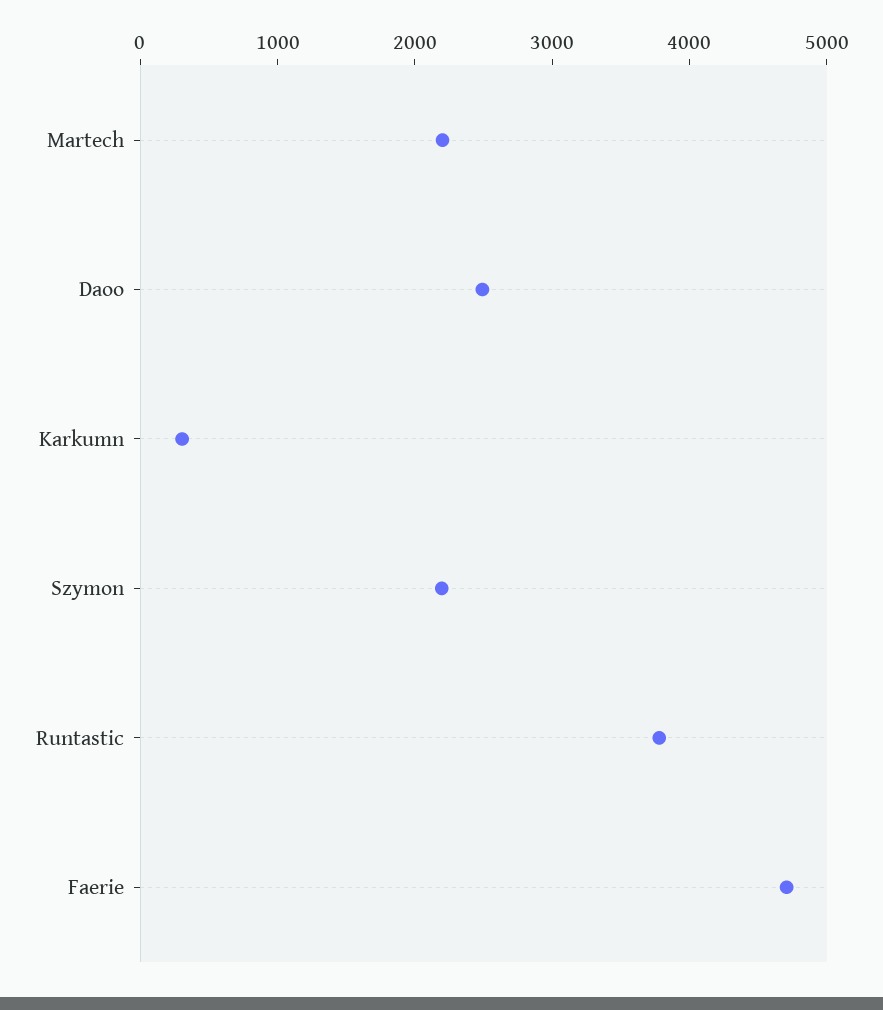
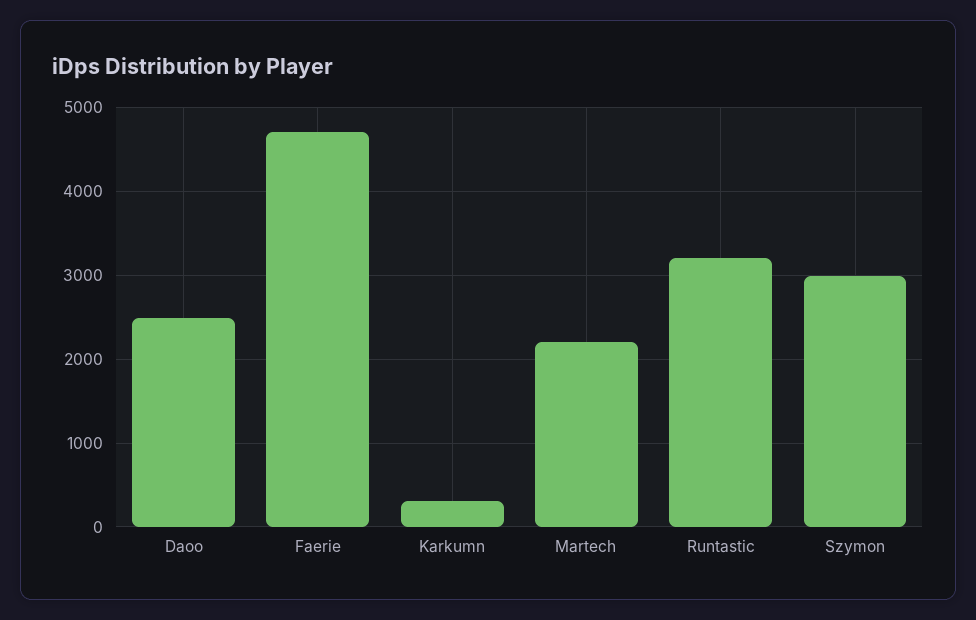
  {
    "Martech": 2200,
    "Daoo": 2500,
    "Karkumn": 300,
-   "Szymon": 2200,
+   "Szymon": 3000,
-   "Runtastic": 3800,
+   "Runtastic": 3200,
    "Faerie": 4700
  }

